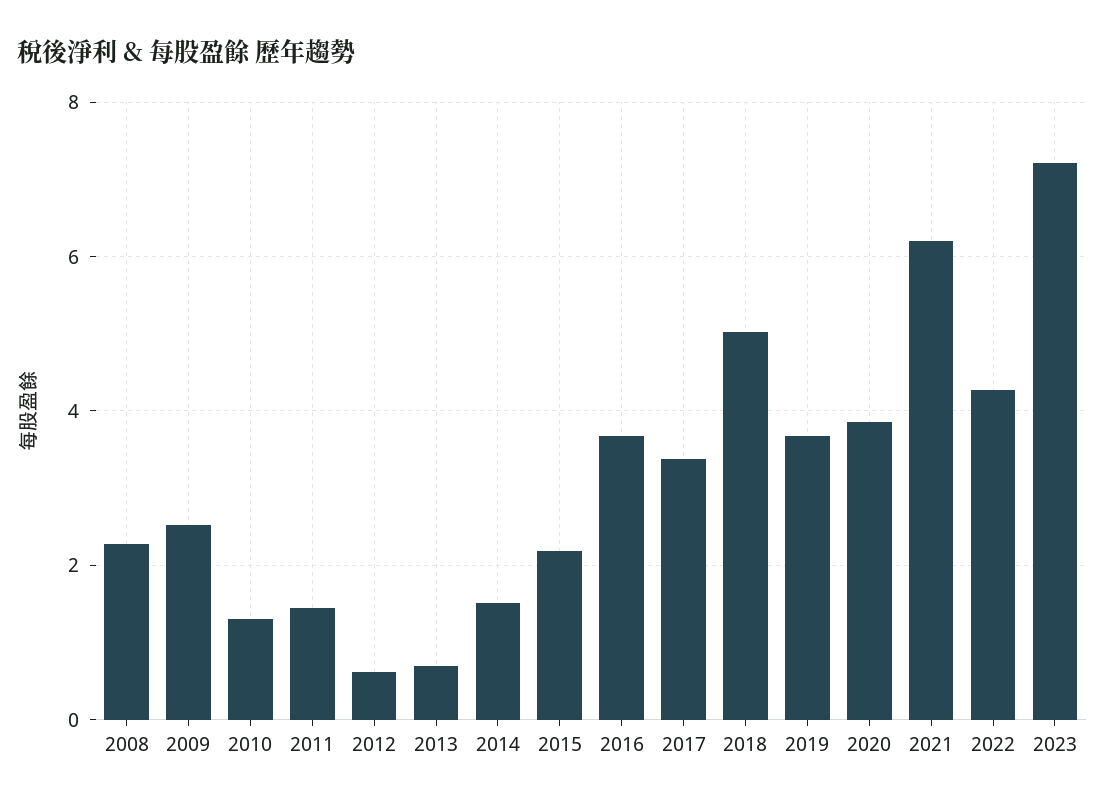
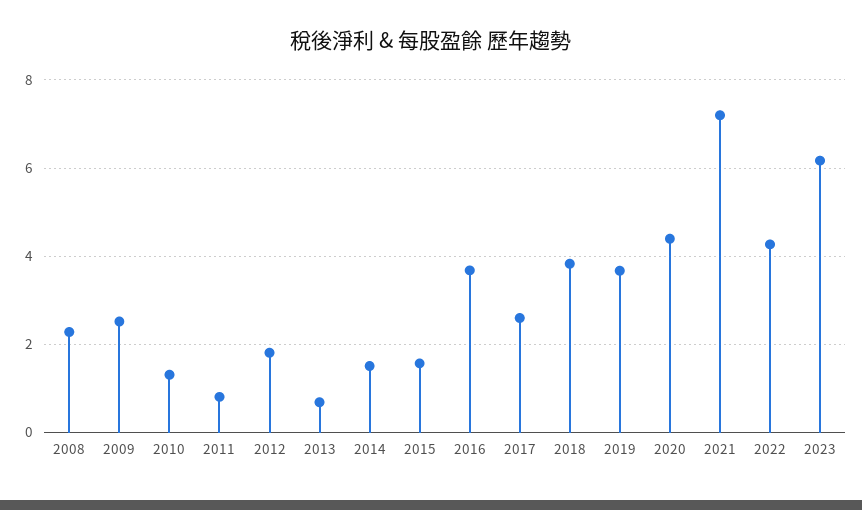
  {
    "2008": 2.2,
    "2009": 2.6,
    "2010": 1.4,
-   "2011": 1.4,
+   "2011": 0.8,
-   "2012": 0.6,
+   "2012": 1.8,
    "2013": 0.6,
    "2014": 1.6,
-   "2015": 2.2,
+   "2015": 1.6,
    "2016": 3.6,
-   "2017": 3.4,
+   "2017": 2.6,
-   "2018": 5,
+   "2018": 3.8,
    "2019": 3.6,
-   "2020": 3.8,
+   "2020": 4.4,
-   "2021": 6.2,
+   "2021": 7.2,
    "2022": 4.2,
-   "2023": 7.2
+   "2023": 6.2
  }

